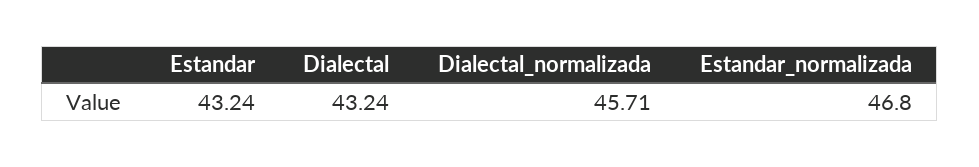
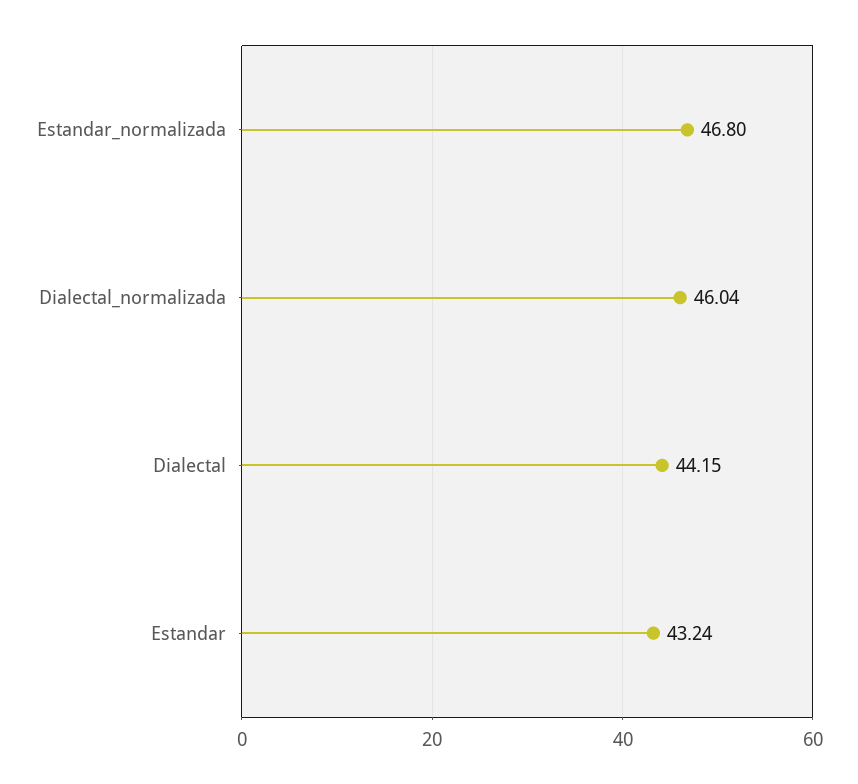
  {
    "Estandar": 43.24,
-   "Dialectal": 43.24,
+   "Dialectal": 44.15,
-   "Dialectal_normalizada": 45.71,
+   "Dialectal_normalizada": 46.04,
    "Estandar_normalizada": 46.8
  }

